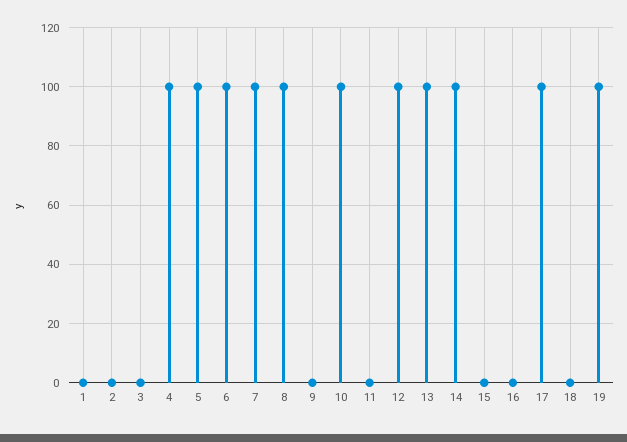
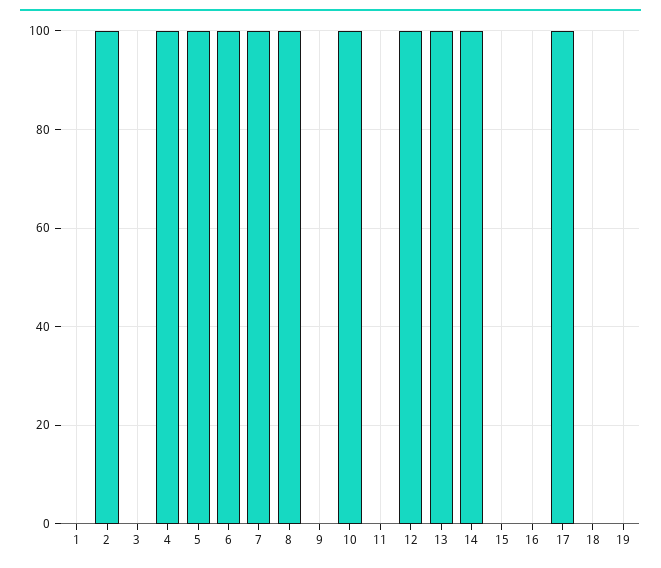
  {
    "1": 0,
-   "2": 0,
+   "2": 100,
    "3": 0,
    "4": 100,
    "5": 100,
    "6": 100,
    "7": 100,
    "8": 100,
    "9": 0,
    "10": 100,
    "11": 0,
    "12": 100,
    "13": 100,
    "14": 100,
    "15": 0,
    "16": 0,
    "17": 100,
    "18": 0,
-   "19": 100
+   "19": 0
  }

